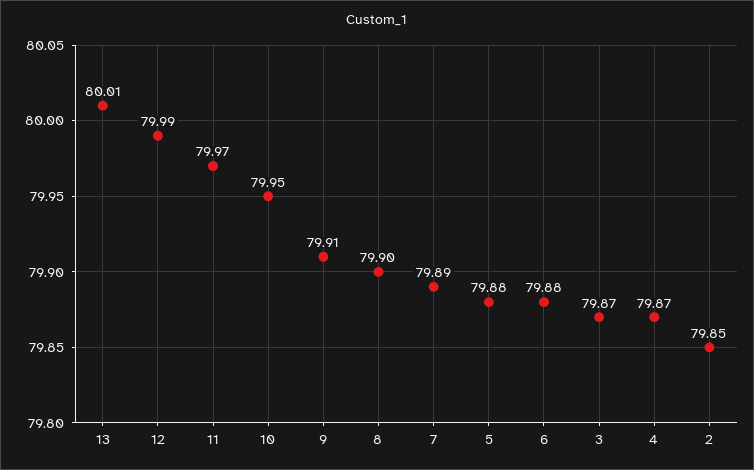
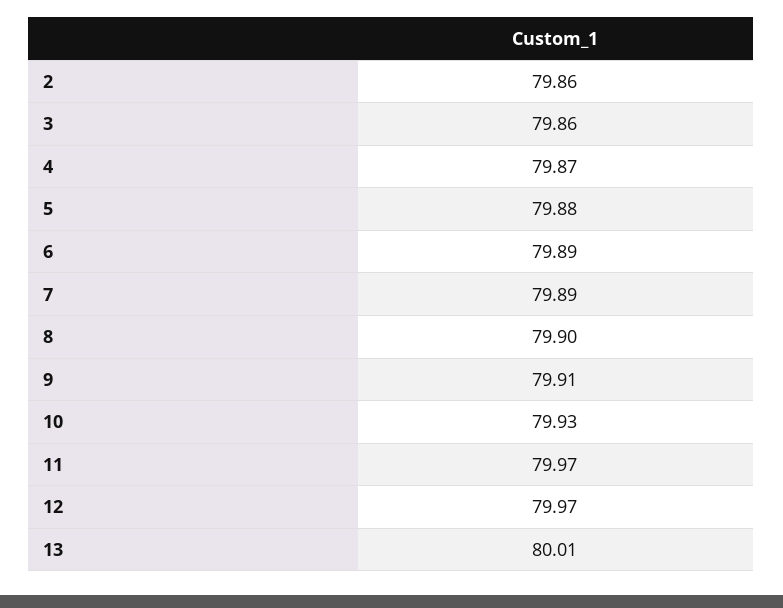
  {
    "13": 80.01,
-   "12": 79.99,
+   "12": 79.97,
    "11": 79.97,
-   "10": 79.95,
+   "10": 79.93,
    "9": 79.91,
    "8": 79.9,
    "7": 79.89,
    "5": 79.88,
-   "6": 79.88,
+   "6": 79.89,
-   "3": 79.87,
+   "3": 79.86,
    "4": 79.87,
-   "2": 79.85
+   "2": 79.86
  }

